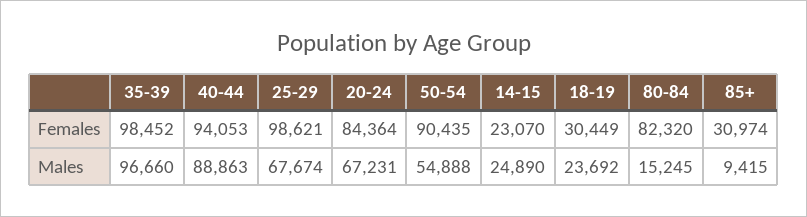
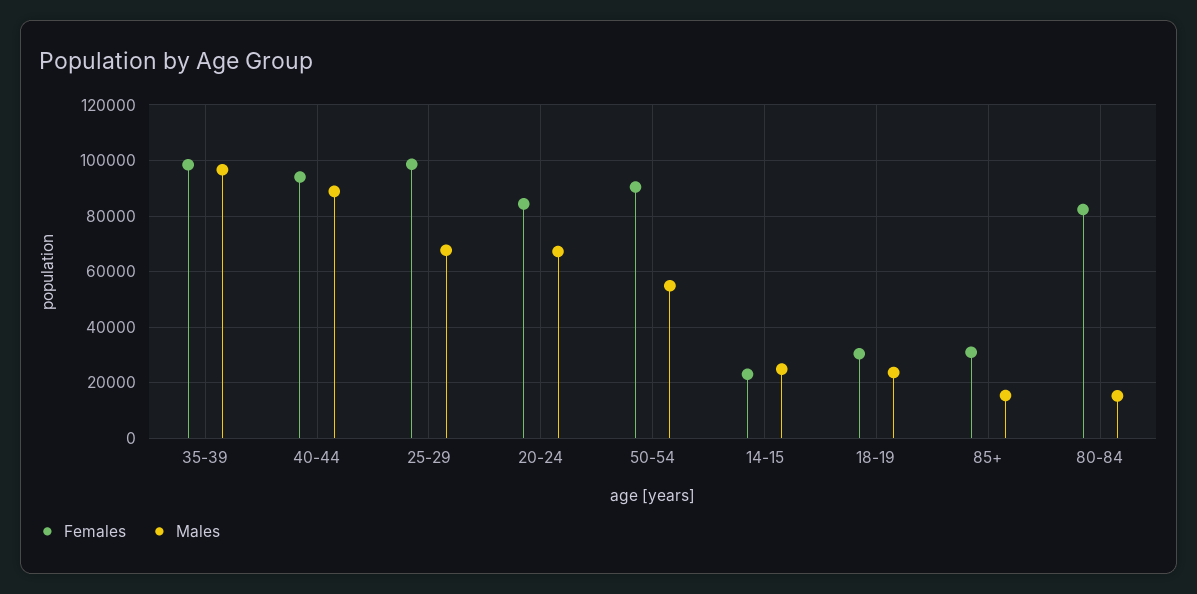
  {
    "Females": {
      "35-39": 98452,
      "40-44": 94053,
      "25-29": 98621,
      "20-24": 84364,
      "50-54": 90435,
      "14-15": 23070,
      "18-19": 30449,
      "80-84": 82320,
      "85+": 30974
    },
    "Males": {
      "35-39": 96660,
      "40-44": 88863,
      "25-29": 67674,
      "20-24": 67231,
      "50-54": 54888,
      "14-15": 24890,
      "18-19": 23692,
      "80-84": 15245,
-     "85+": 9415
+     "85+": 15000
    }
  }

